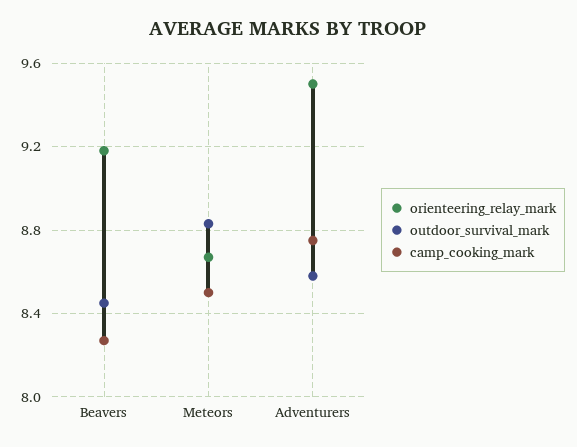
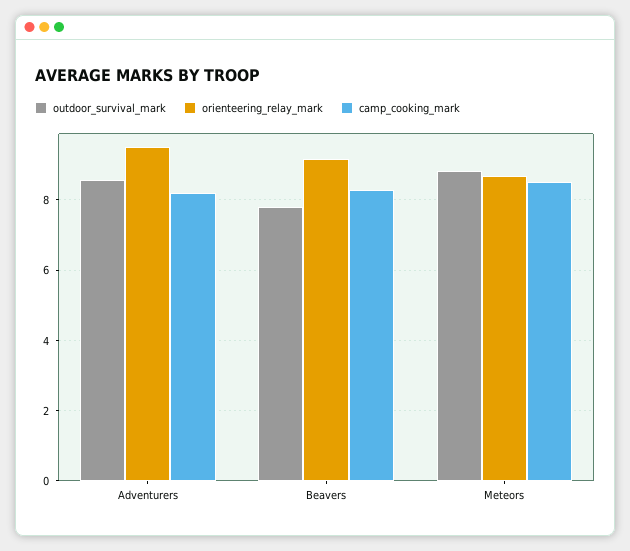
  {
    "orienteering_relay_mark": {
      "Beavers": 9.2,
      "Meteors": 8.65,
      "Adventurers": 9.5
    },
    "outdoor_survival_mark": {
-     "Beavers": 8.45,
+     "Beavers": 7.8,
      "Meteors": 8.85,
      "Adventurers": 8.6
    },
    "camp_cooking_mark": {
      "Beavers": 8.25,
      "Meteors": 8.5,
-     "Adventurers": 8.75
+     "Adventurers": 8.2
    }
  }

